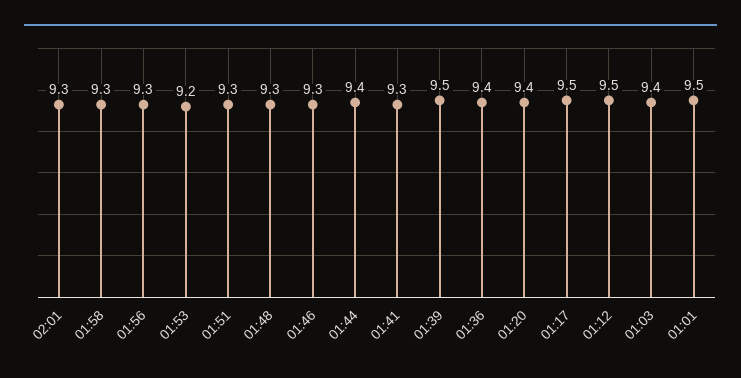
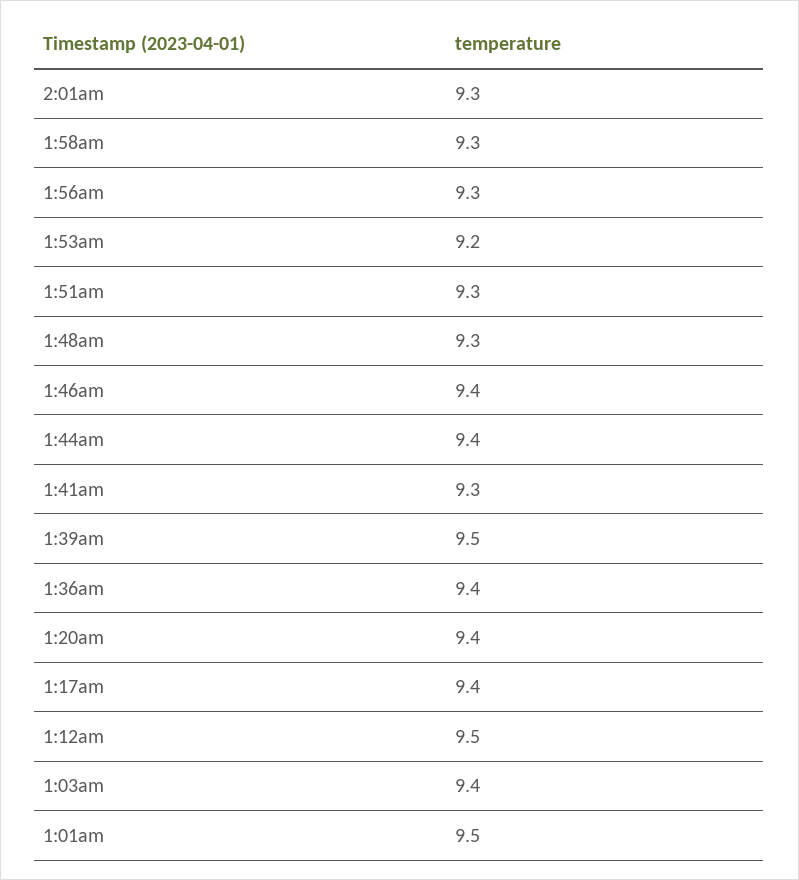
  {
    "02:01": 9.3,
    "01:58": 9.3,
    "01:56": 9.3,
    "01:53": 9.2,
    "01:51": 9.3,
    "01:48": 9.3,
-   "01:46": 9.3,
+   "01:46": 9.4,
    "01:44": 9.4,
    "01:41": 9.3,
    "01:39": 9.5,
    "01:36": 9.4,
    "01:20": 9.4,
-   "01:17": 9.5,
+   "01:17": 9.4,
    "01:12": 9.5,
    "01:03": 9.4,
    "01:01": 9.5
  }

